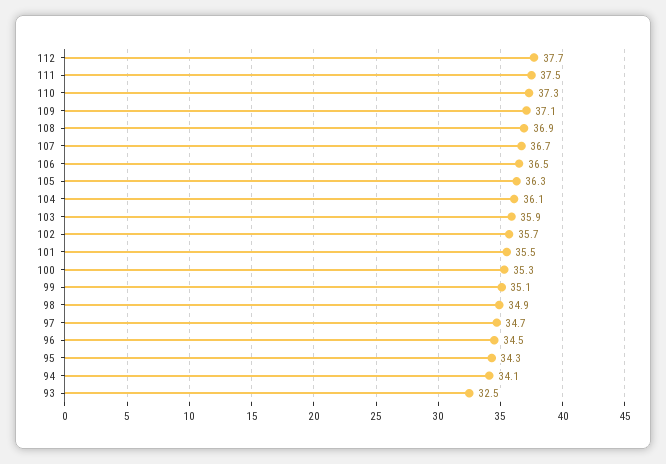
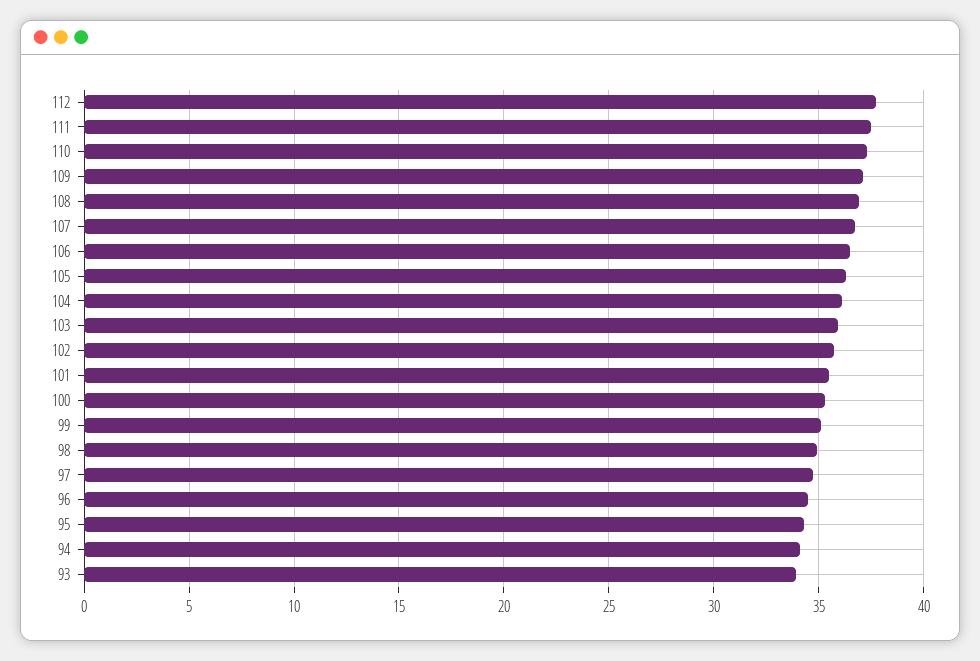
  {
    "112": 37.7,
    "111": 37.5,
    "110": 37.3,
    "109": 37.1,
    "108": 36.9,
    "107": 36.7,
    "106": 36.5,
    "105": 36.3,
    "104": 36.1,
    "103": 35.9,
    "102": 35.7,
    "101": 35.5,
    "100": 35.3,
    "99": 35.1,
    "98": 34.9,
    "97": 34.7,
    "96": 34.5,
    "95": 34.3,
    "94": 34.1,
-   "93": 32.5
+   "93": 34
  }

